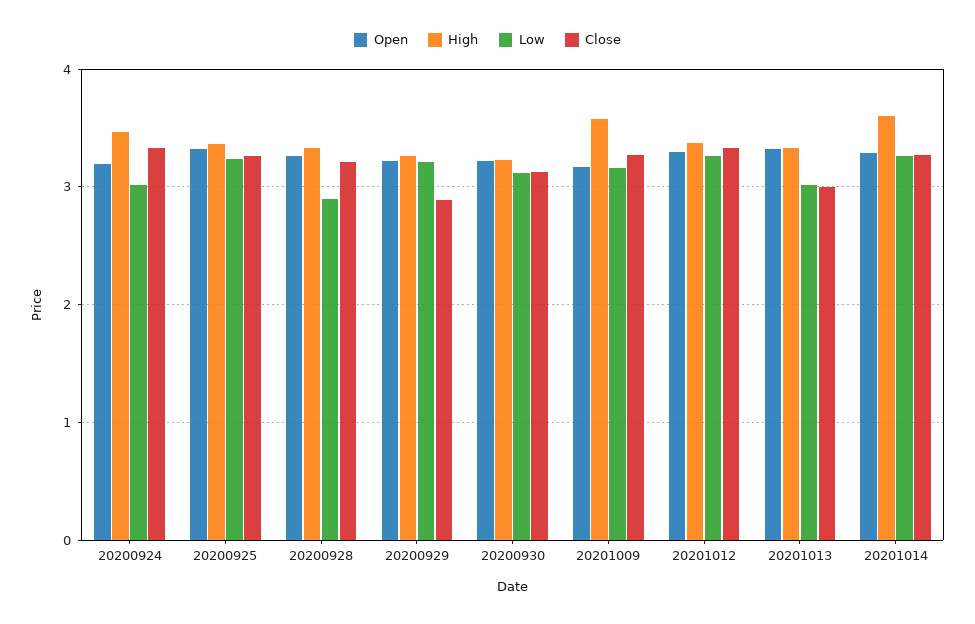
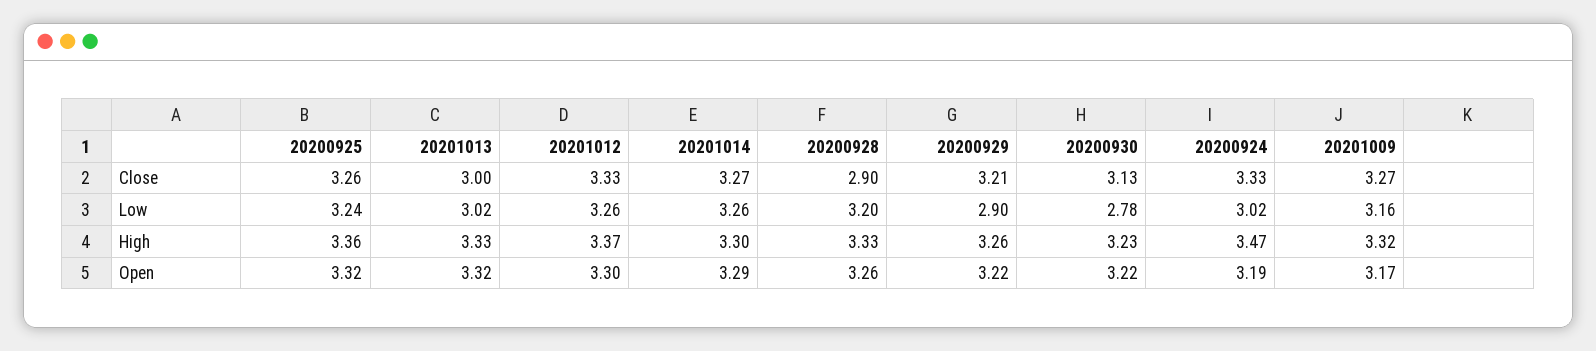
  {
    "Open": {
      "20200924": 3.19,
      "20200925": 3.32,
      "20200928": 3.26,
      "20200929": 3.22,
      "20200930": 3.22,
      "20201009": 3.17,
      "20201012": 3.3,
      "20201013": 3.32,
      "20201014": 3.29
    },
    "High": {
      "20200924": 3.47,
      "20200925": 3.36,
      "20200928": 3.33,
      "20200929": 3.26,
      "20200930": 3.23,
-     "20201009": 3.6,
+     "20201009": 3.32,
      "20201012": 3.37,
      "20201013": 3.33,
-     "20201014": 3.6
+     "20201014": 3.3
    },
    "Low": {
      "20200924": 3.02,
      "20200925": 3.24,
-     "20200928": 2.9,
+     "20200928": 3.2,
-     "20200929": 3.2,
+     "20200929": 2.9,
-     "20200930": 3.1,
+     "20200930": 2.78,
      "20201009": 3.16,
      "20201012": 3.26,
      "20201013": 3.02,
      "20201014": 3.26
    },
    "Close": {
      "20200924": 3.33,
      "20200925": 3.26,
-     "20200928": 3.2,
+     "20200928": 2.9,
-     "20200929": 2.9,
+     "20200929": 3.21,
      "20200930": 3.13,
      "20201009": 3.27,
      "20201012": 3.33,
      "20201013": 3,
      "20201014": 3.27
    }
  }

